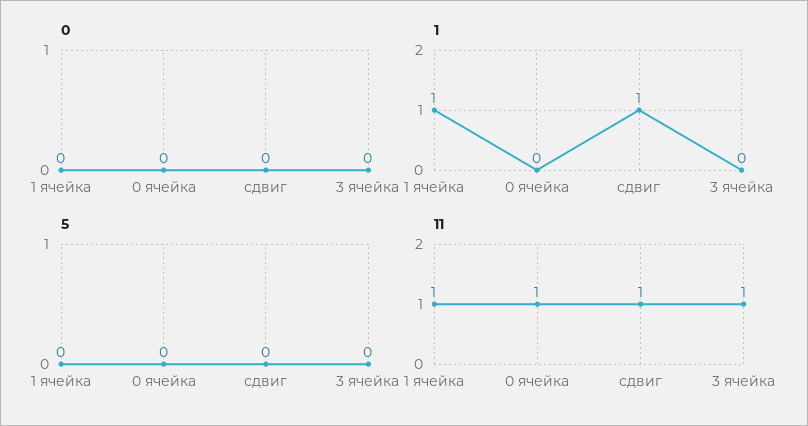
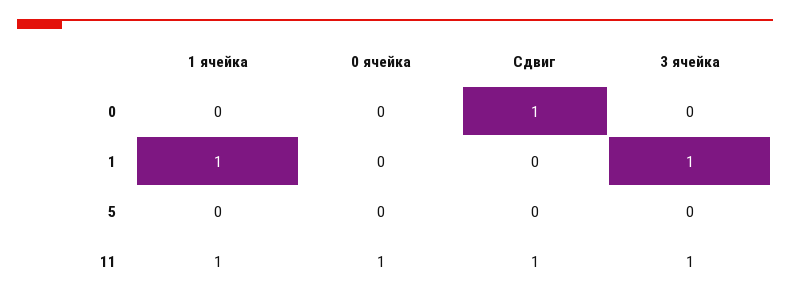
  {
    "0": {
      "1 ячейка": 0,
      "0 ячейка": 0,
-     "сдвиг": 0,
+     "сдвиг": 1,
      "3 ячейка": 0
    },
    "1": {
      "1 ячейка": 1,
      "0 ячейка": 0,
-     "сдвиг": 1,
+     "сдвиг": 0,
-     "3 ячейка": 0
+     "3 ячейка": 1
    },
    "5": {
      "1 ячейка": 0,
      "0 ячейка": 0,
      "сдвиг": 0,
      "3 ячейка": 0
    },
    "11": {
      "1 ячейка": 1,
      "0 ячейка": 1,
      "сдвиг": 1,
      "3 ячейка": 1
    }
  }

